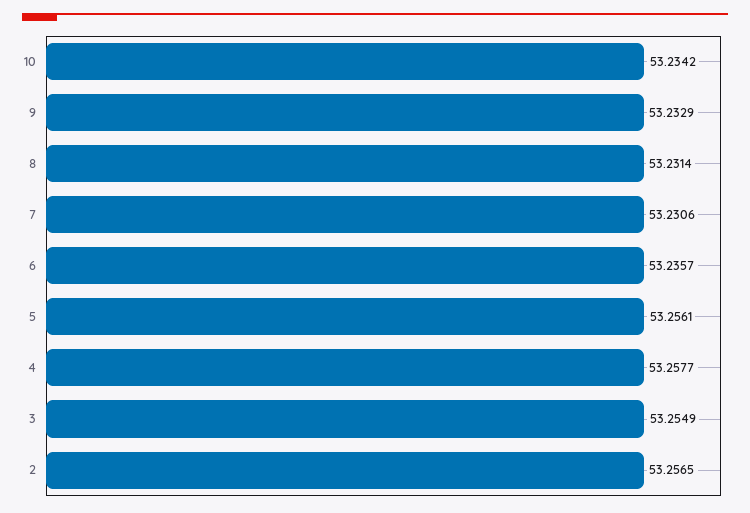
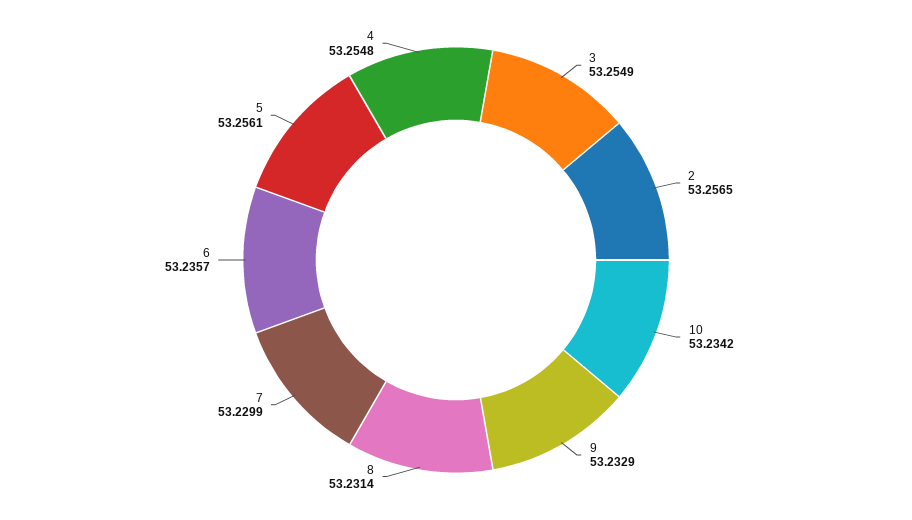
  {
    "10": 53.2342,
    "9": 53.2329,
    "8": 53.2314,
-   "7": 53.2306,
+   "7": 53.2299,
    "6": 53.2357,
    "5": 53.2561,
-   "4": 53.2577,
+   "4": 53.2548,
    "3": 53.2549,
    "2": 53.2565
  }

